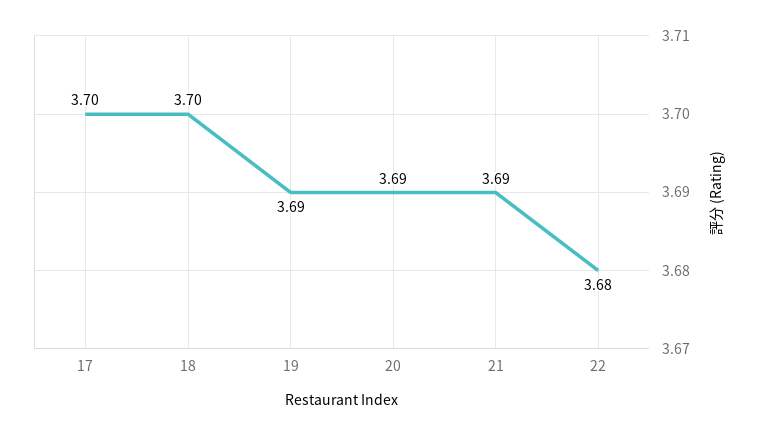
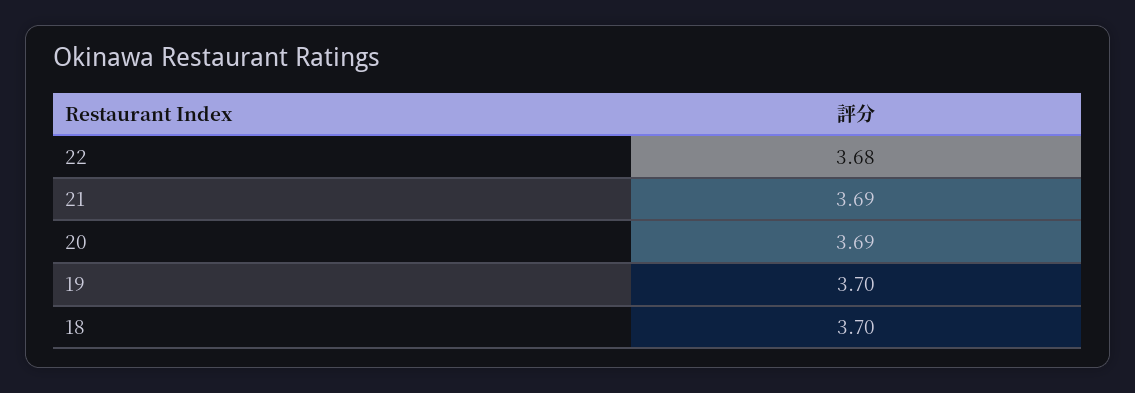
  {
-   "17": 3.7,
    "18": 3.7,
-   "19": 3.69,
+   "19": 3.7,
    "20": 3.69,
    "21": 3.69,
    "22": 3.68
  }

